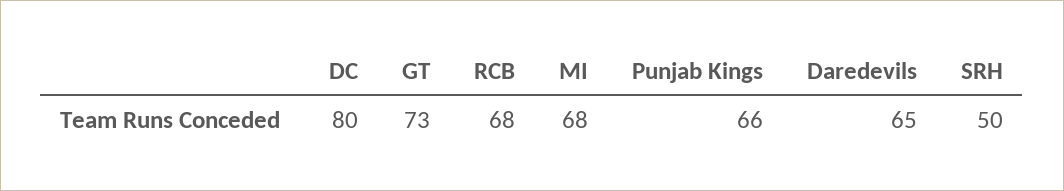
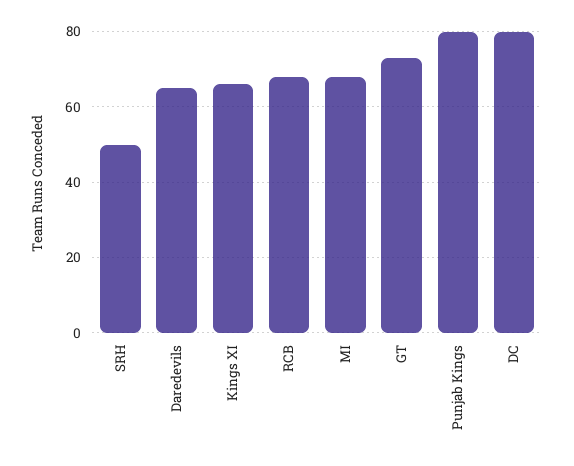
  {
    "DC": 80,
    "GT": 73,
    "RCB": 68,
    "MI": 68,
-   "Punjab Kings": 66,
+   "Punjab Kings": 80,
    "Daredevils": 65,
-   "SRH": 50
+   "SRH": 50,
+   "Kings XI": 65
  }

